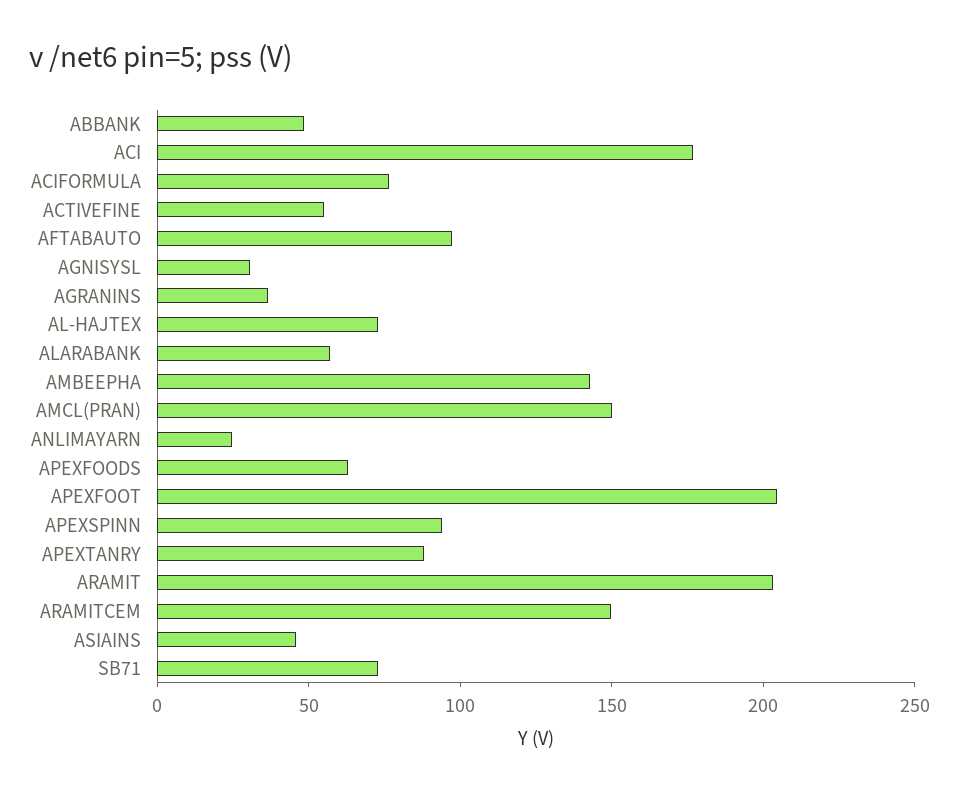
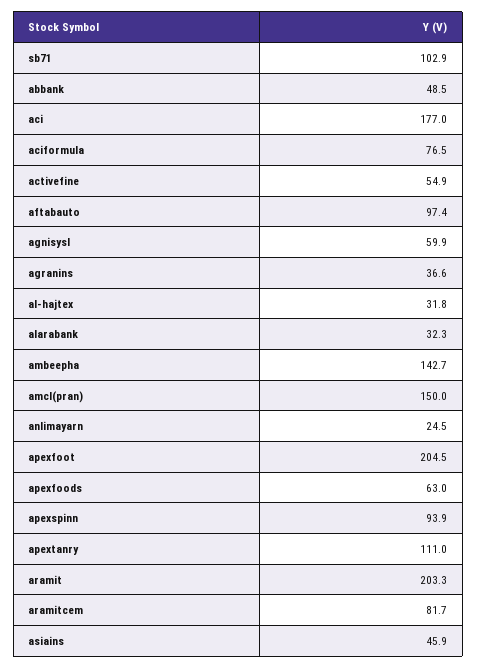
  {
    "ABBANK": 48.5,
    "ACI": 177,
    "ACIFORMULA": 76.5,
    "ACTIVEFINE": 54.9,
    "AFTABAUTO": 97.4,
-   "AGNISYSL": 30,
+   "AGNISYSL": 59.9,
    "AGRANINS": 36.6,
-   "AL-HAJTEX": 70,
+   "AL-HAJTEX": 31.8,
-   "ALARABANK": 60,
+   "ALARABANK": 32.3,
    "AMBEEPHA": 142.7,
    "AMCL(PRAN)": 150,
    "ANLIMAYARN": 24.5,
    "APEXFOODS": 63,
    "APEXFOOT": 204.5,
    "APEXSPINN": 93.9,
-   "APEXTANRY": 90,
+   "APEXTANRY": 111,
    "ARAMIT": 203.3,
-   "ARAMITCEM": 150,
+   "ARAMITCEM": 81.7,
    "ASIAINS": 45.9,
-   "SB71": 70
+   "SB71": 102.9
  }

